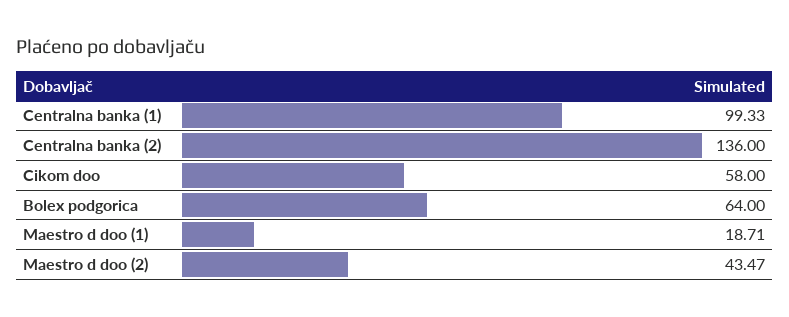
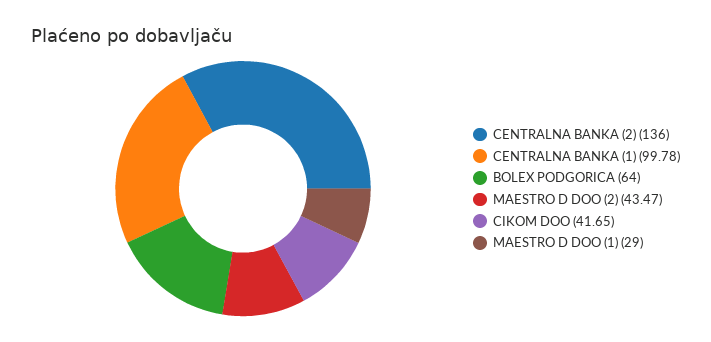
  {
-   "Centralna banka (1)": 99.33,
+   "Centralna banka (1)": 99.78,
    "Centralna banka (2)": 136,
-   "Cikom doo": 58,
+   "Cikom doo": 41.65,
    "Bolex podgorica": 64,
-   "Maestro d doo (1)": 18.71,
+   "Maestro d doo (1)": 29,
    "Maestro d doo (2)": 43.47
  }

